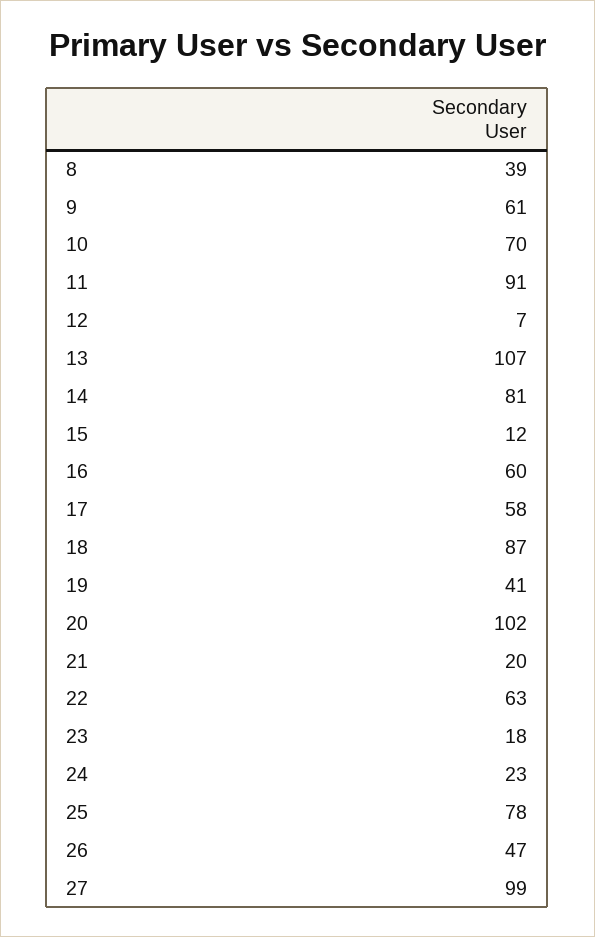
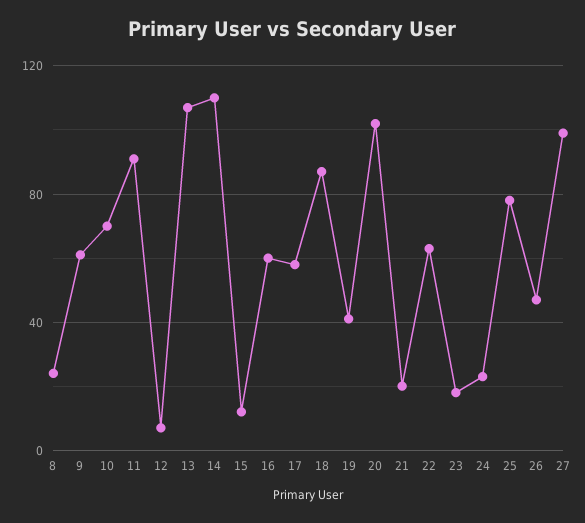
  {
-   "8": 39,
+   "8": 25,
    "9": 61,
    "10": 70,
    "11": 91,
    "12": 7,
    "13": 107,
-   "14": 81,
+   "14": 110,
    "15": 12,
    "16": 60,
    "17": 58,
    "18": 87,
    "19": 41,
    "20": 102,
    "21": 20,
    "22": 63,
    "23": 18,
    "24": 23,
    "25": 78,
    "26": 47,
    "27": 99
  }

